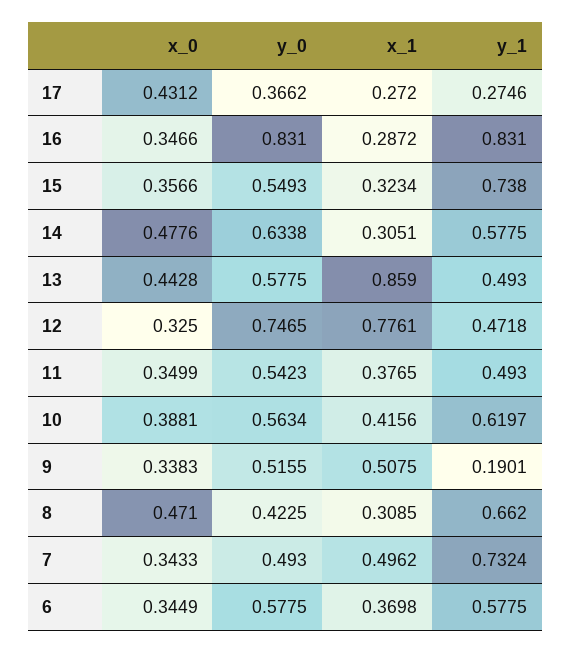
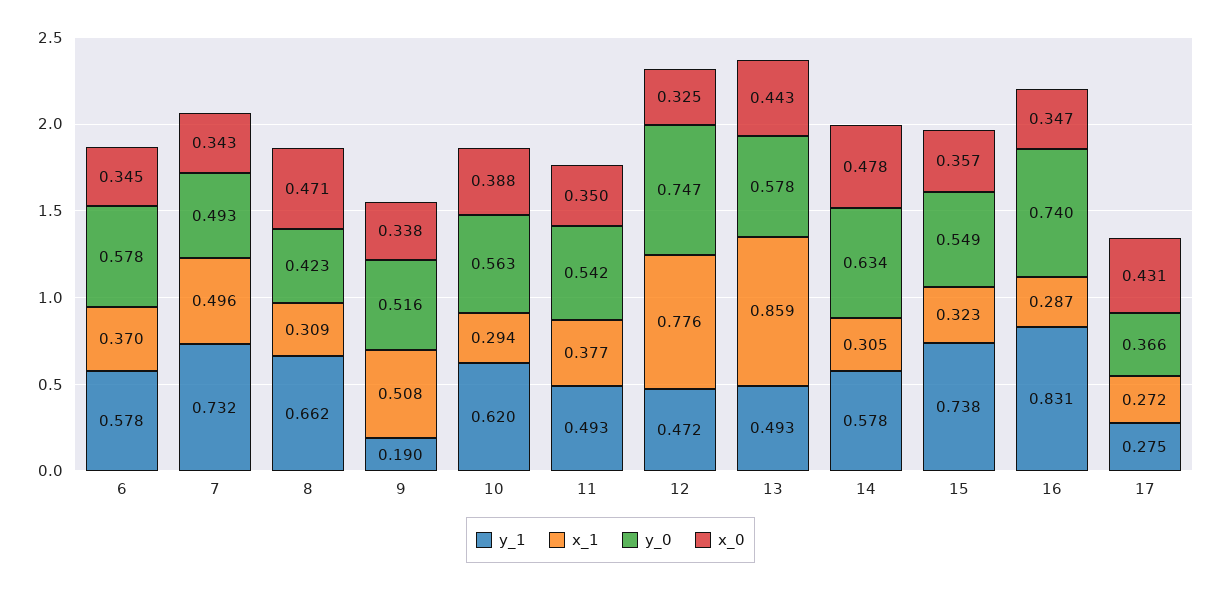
  {
    "x_0": {
      "17": 0.4312,
      "16": 0.3466,
      "15": 0.3566,
      "14": 0.4776,
      "13": 0.4428,
      "12": 0.325,
      "11": 0.3499,
      "10": 0.3881,
      "9": 0.3383,
      "8": 0.471,
      "7": 0.3433,
      "6": 0.3449
    },
    "y_0": {
      "17": 0.3662,
-     "16": 0.831,
+     "16": 0.74,
      "15": 0.5493,
      "14": 0.6338,
      "13": 0.5775,
      "12": 0.7465,
      "11": 0.5423,
      "10": 0.5634,
      "9": 0.5155,
      "8": 0.4225,
      "7": 0.493,
      "6": 0.5775
    },
    "x_1": {
      "17": 0.272,
      "16": 0.2872,
      "15": 0.3234,
      "14": 0.3051,
      "13": 0.859,
      "12": 0.7761,
      "11": 0.3765,
-     "10": 0.4156,
+     "10": 0.294,
      "9": 0.5075,
      "8": 0.3085,
      "7": 0.4962,
      "6": 0.3698
    },
    "y_1": {
      "17": 0.2746,
      "16": 0.831,
      "15": 0.738,
      "14": 0.5775,
      "13": 0.493,
      "12": 0.4718,
      "11": 0.493,
      "10": 0.6197,
      "9": 0.1901,
      "8": 0.662,
      "7": 0.7324,
      "6": 0.5775
    }
  }

